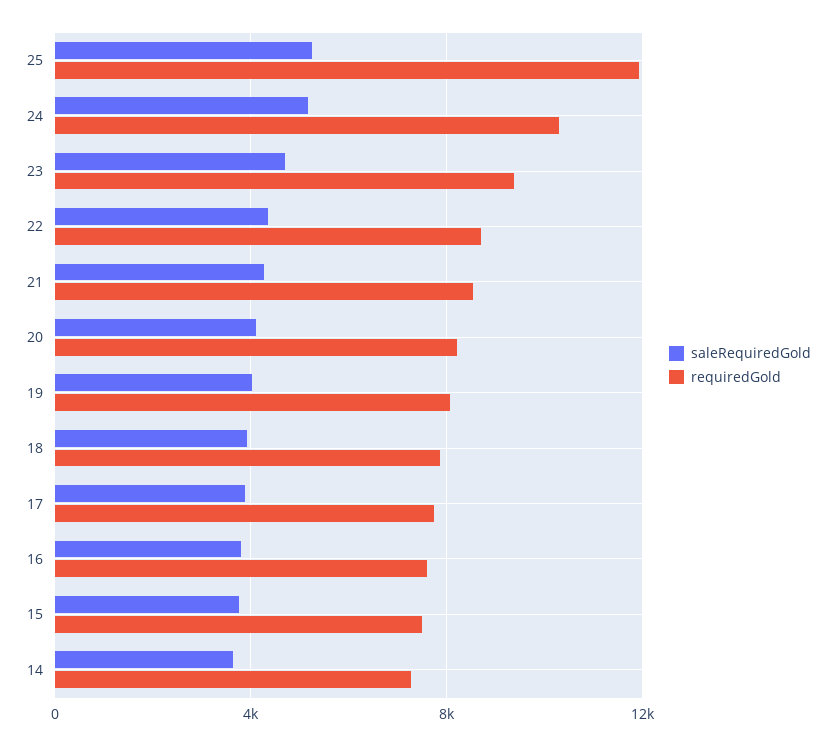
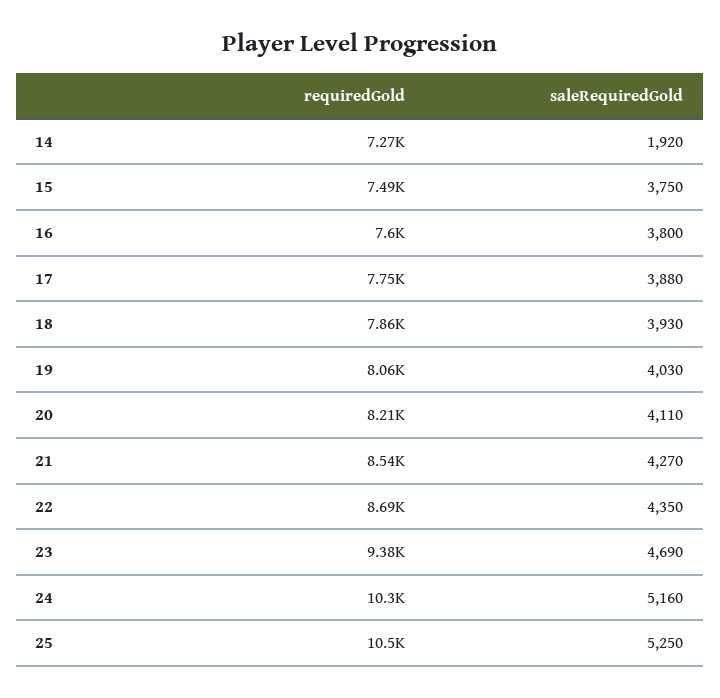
  {
    "saleRequiredGold": {
      "25": 5250,
      "24": 5160,
      "23": 4690,
      "22": 4350,
      "21": 4270,
      "20": 4110,
      "19": 4030,
      "18": 3930,
      "17": 3880,
      "16": 3800,
      "15": 3750,
-     "14": 3500
+     "14": 1920
    },
    "requiredGold": {
-     "25": 12000,
+     "25": 10500,
      "24": 10300,
      "23": 9380,
      "22": 8690,
      "21": 8540,
      "20": 8210,
      "19": 8060,
      "18": 7860,
      "17": 7750,
      "16": 7600,
      "15": 7490,
      "14": 7270
    }
  }

